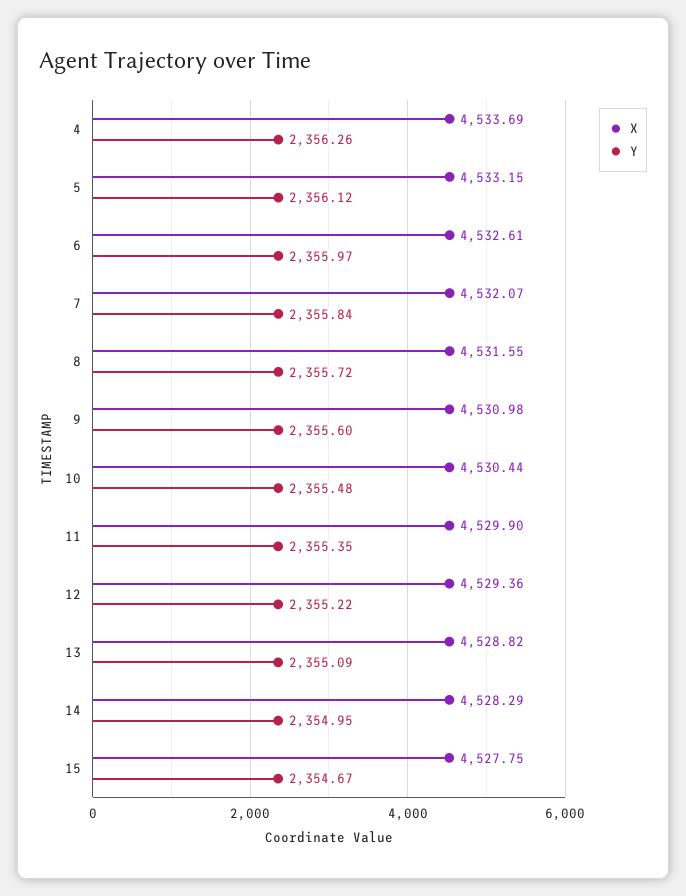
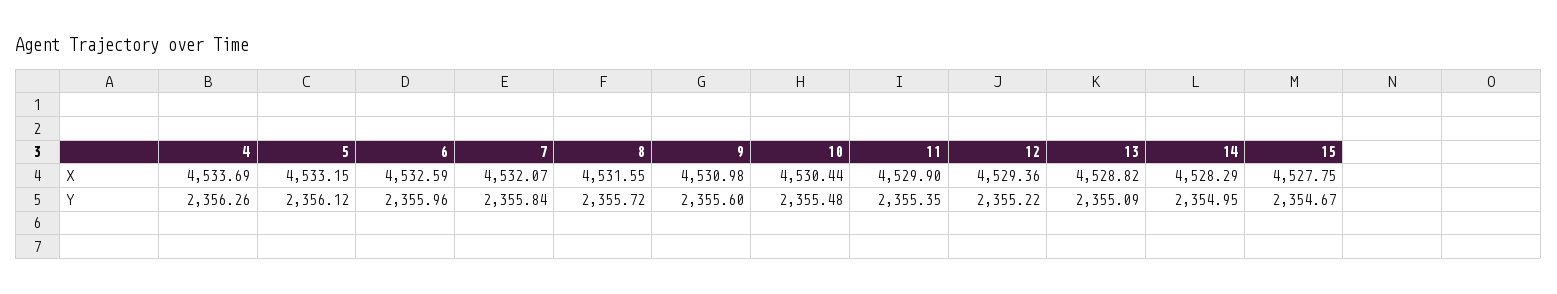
  {
    "X": {
      "4": 4533.69,
      "5": 4533.15,
-     "6": 4532.61,
+     "6": 4532.59,
      "7": 4532.07,
      "8": 4531.55,
      "9": 4530.98,
      "10": 4530.44,
      "11": 4529.9,
      "12": 4529.36,
      "13": 4528.82,
      "14": 4528.29,
      "15": 4527.75
    },
    "Y": {
      "4": 2356.26,
      "5": 2356.12,
-     "6": 2355.97,
+     "6": 2355.96,
      "7": 2355.84,
      "8": 2355.72,
      "9": 2355.6,
      "10": 2355.48,
      "11": 2355.35,
      "12": 2355.22,
      "13": 2355.09,
      "14": 2354.95,
      "15": 2354.67
    }
  }

